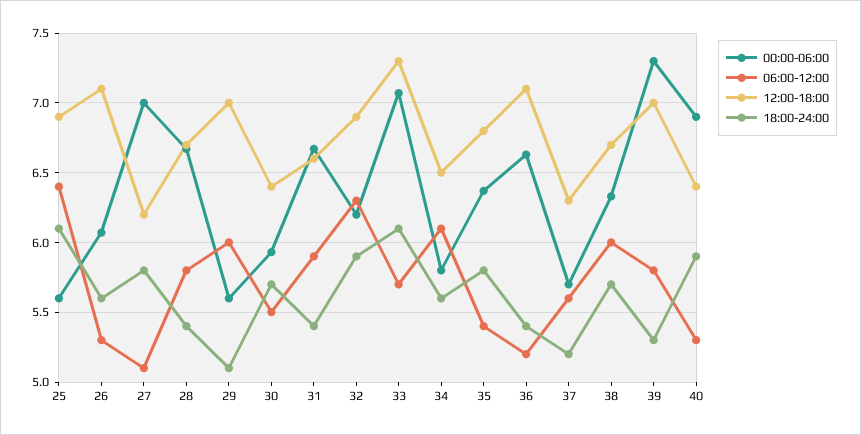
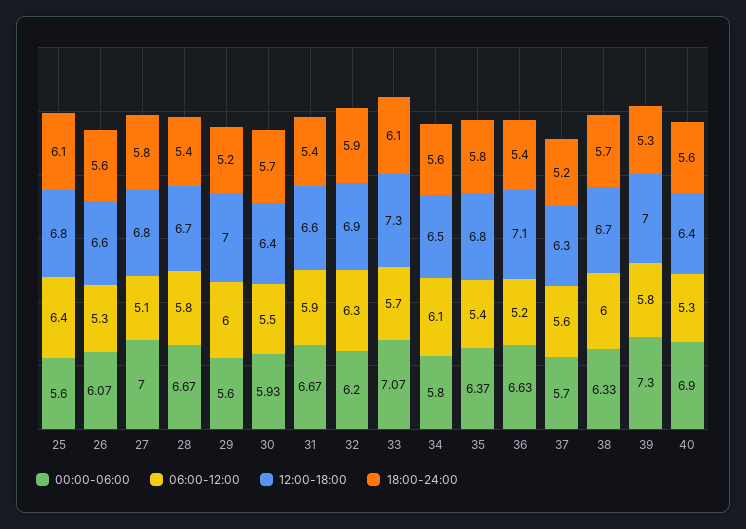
  {
    "00:00-06:00": {
      "25": 5.6,
      "26": 6.07,
      "27": 7,
      "28": 6.67,
      "29": 5.6,
      "30": 5.93,
      "31": 6.67,
      "32": 6.2,
      "33": 7.07,
      "34": 5.8,
      "35": 6.37,
      "36": 6.63,
      "37": 5.7,
      "38": 6.33,
      "39": 7.3,
      "40": 6.9
    },
    "06:00-12:00": {
      "25": 6.4,
      "26": 5.3,
      "27": 5.1,
      "28": 5.8,
      "29": 6,
      "30": 5.5,
      "31": 5.9,
      "32": 6.3,
      "33": 5.7,
      "34": 6.1,
      "35": 5.4,
      "36": 5.2,
      "37": 5.6,
      "38": 6,
      "39": 5.8,
      "40": 5.3
    },
    "12:00-18:00": {
-     "25": 6.9,
+     "25": 6.8,
-     "26": 7.1,
+     "26": 6.6,
-     "27": 6.2,
+     "27": 6.8,
      "28": 6.7,
      "29": 7,
      "30": 6.4,
      "31": 6.6,
      "32": 6.9,
      "33": 7.3,
      "34": 6.5,
      "35": 6.8,
      "36": 7.1,
      "37": 6.3,
      "38": 6.7,
      "39": 7,
      "40": 6.4
    },
    "18:00-24:00": {
      "25": 6.1,
      "26": 5.6,
      "27": 5.8,
      "28": 5.4,
-     "29": 5.1,
+     "29": 5.2,
      "30": 5.7,
      "31": 5.4,
      "32": 5.9,
      "33": 6.1,
      "34": 5.6,
      "35": 5.8,
      "36": 5.4,
      "37": 5.2,
      "38": 5.7,
      "39": 5.3,
-     "40": 5.9
+     "40": 5.6
    }
  }

